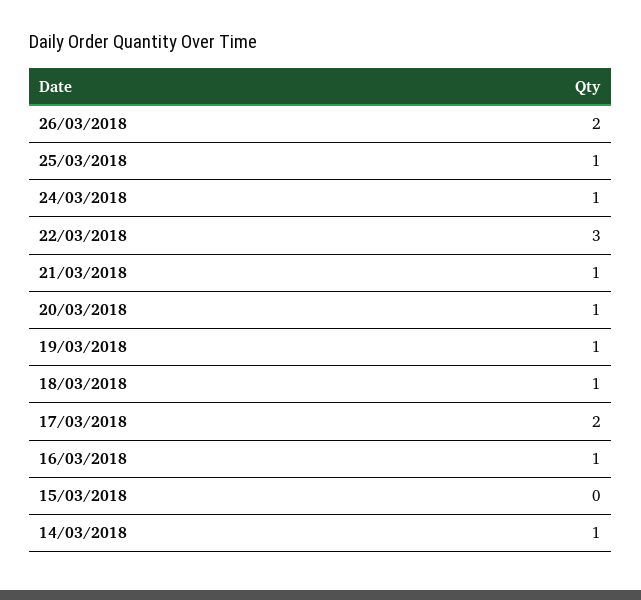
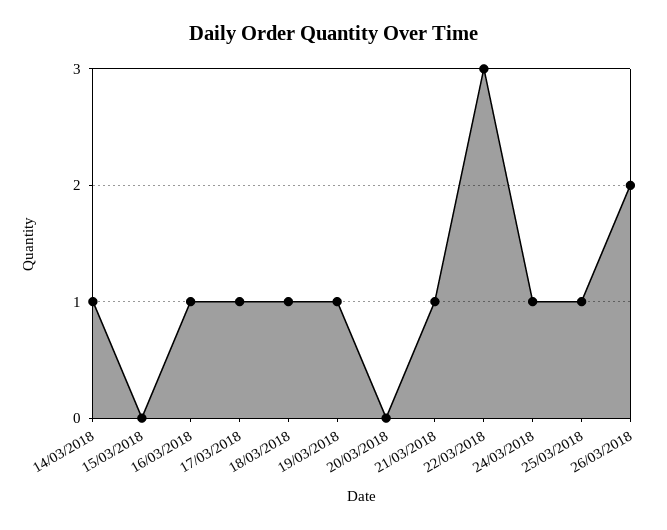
  {
    "26/03/2018": 2,
    "25/03/2018": 1,
    "24/03/2018": 1,
    "22/03/2018": 3,
    "21/03/2018": 1,
-   "20/03/2018": 1,
+   "20/03/2018": 0,
    "19/03/2018": 1,
    "18/03/2018": 1,
-   "17/03/2018": 2,
+   "17/03/2018": 1,
    "16/03/2018": 1,
    "15/03/2018": 0,
    "14/03/2018": 1
  }

